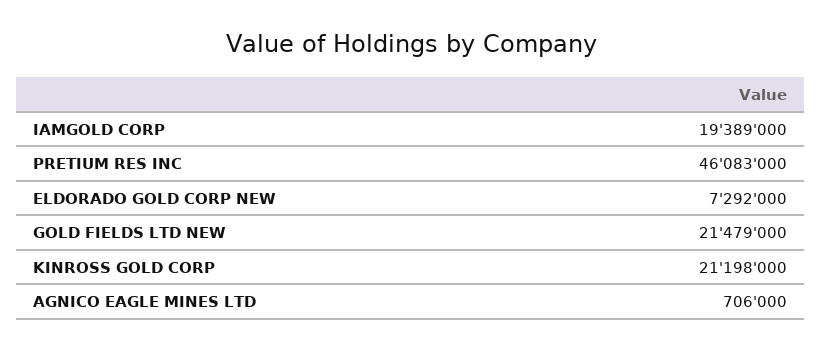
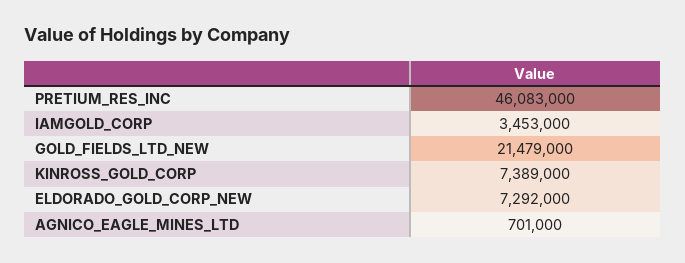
  {
-   "IAMGOLD CORP": 19389000,
+   "IAMGOLD CORP": 3453000,
    "PRETIUM RES INC": 46083000,
    "ELDORADO GOLD CORP NEW": 7292000,
    "GOLD FIELDS LTD NEW": 21479000,
-   "KINROSS GOLD CORP": 21198000,
+   "KINROSS GOLD CORP": 7389000,
-   "AGNICO EAGLE MINES LTD": 706000
+   "AGNICO EAGLE MINES LTD": 701000
  }

